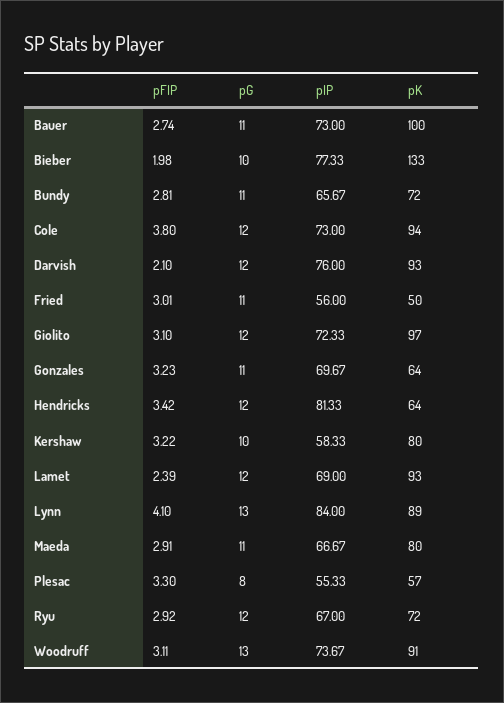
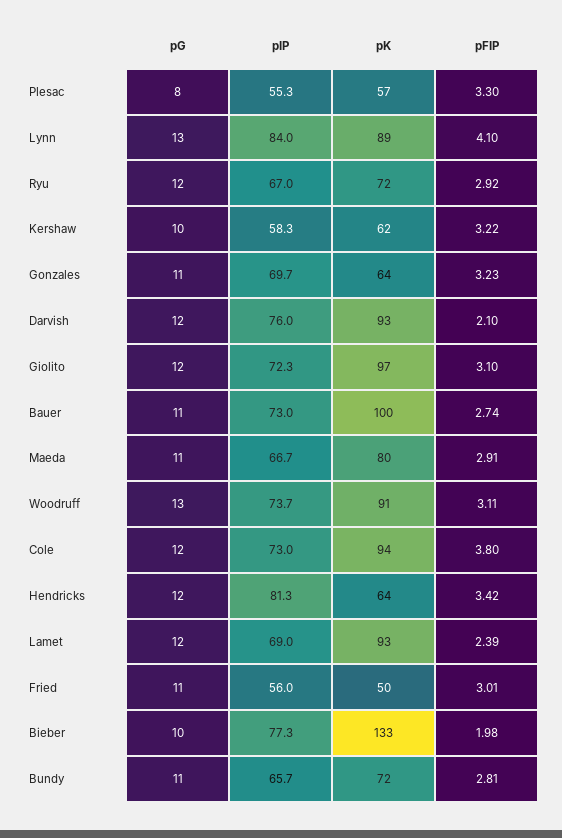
  {
    "pFIP": {
      "Bauer": 2.74,
      "Bieber": 1.98,
      "Bundy": 2.81,
      "Cole": 3.8,
      "Darvish": 2.1,
      "Fried": 3.01,
      "Giolito": 3.1,
      "Gonzales": 3.23,
      "Hendricks": 3.42,
      "Kershaw": 3.22,
      "Lamet": 2.39,
      "Lynn": 4.1,
      "Maeda": 2.91,
      "Plesac": 3.3,
      "Ryu": 2.92,
      "Woodruff": 3.11
    },
    "pG": {
      "Bauer": 11,
      "Bieber": 10,
      "Bundy": 11,
      "Cole": 12,
      "Darvish": 12,
      "Fried": 11,
      "Giolito": 12,
      "Gonzales": 11,
      "Hendricks": 12,
      "Kershaw": 10,
      "Lamet": 12,
      "Lynn": 13,
      "Maeda": 11,
      "Plesac": 8,
      "Ryu": 12,
      "Woodruff": 13
    },
    "pIP": {
      "Bauer": 73,
      "Bieber": 77.33,
      "Bundy": 65.67,
      "Cole": 73,
      "Darvish": 76,
      "Fried": 56,
      "Giolito": 72.33,
      "Gonzales": 69.67,
      "Hendricks": 81.33,
      "Kershaw": 58.33,
      "Lamet": 69,
      "Lynn": 84,
      "Maeda": 66.67,
      "Plesac": 55.33,
      "Ryu": 67,
      "Woodruff": 73.67
    },
    "pK": {
      "Bauer": 100,
      "Bieber": 133,
      "Bundy": 72,
      "Cole": 94,
      "Darvish": 93,
      "Fried": 50,
      "Giolito": 97,
      "Gonzales": 64,
      "Hendricks": 64,
-     "Kershaw": 80,
+     "Kershaw": 62,
      "Lamet": 93,
      "Lynn": 89,
      "Maeda": 80,
      "Plesac": 57,
      "Ryu": 72,
      "Woodruff": 91
    }
  }

